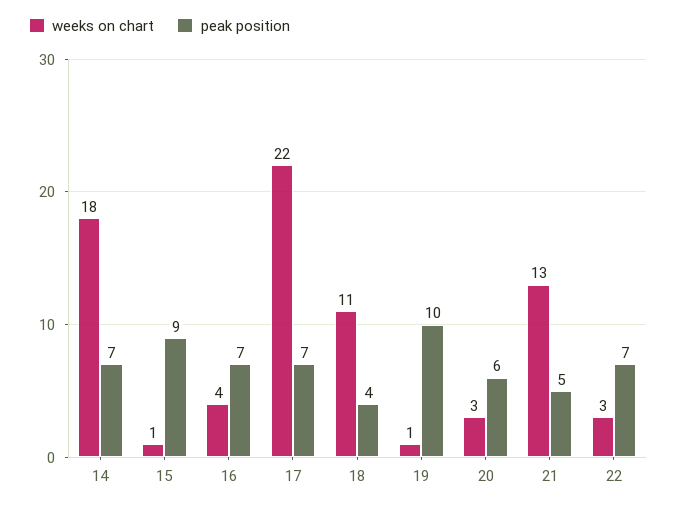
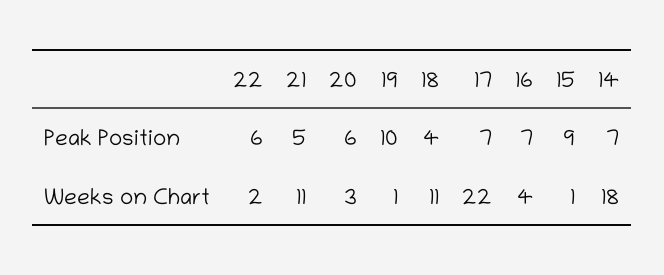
  {
    "weeks on chart": {
      "14": 18,
      "15": 1,
      "16": 4,
      "17": 22,
      "18": 11,
      "19": 1,
      "20": 3,
-     "21": 13,
+     "21": 11,
-     "22": 3
+     "22": 2
    },
    "peak position": {
      "14": 7,
      "15": 9,
      "16": 7,
      "17": 7,
      "18": 4,
      "19": 10,
      "20": 6,
      "21": 5,
-     "22": 7
+     "22": 6
    }
  }

